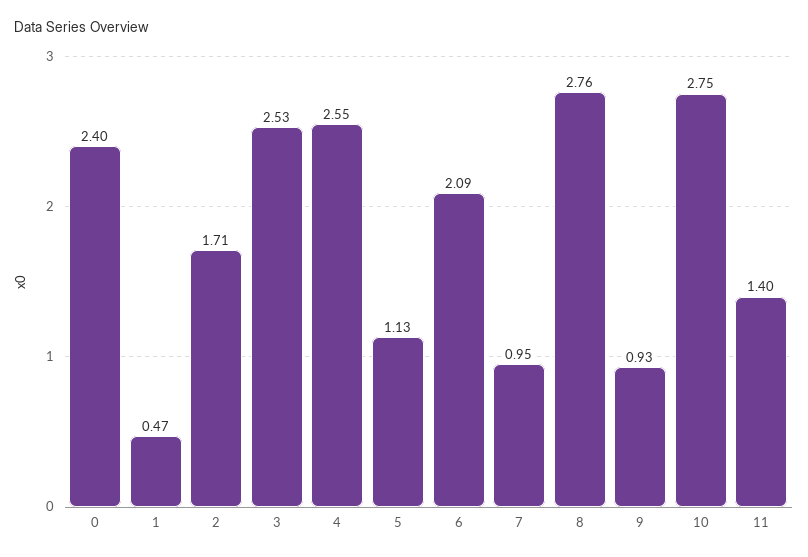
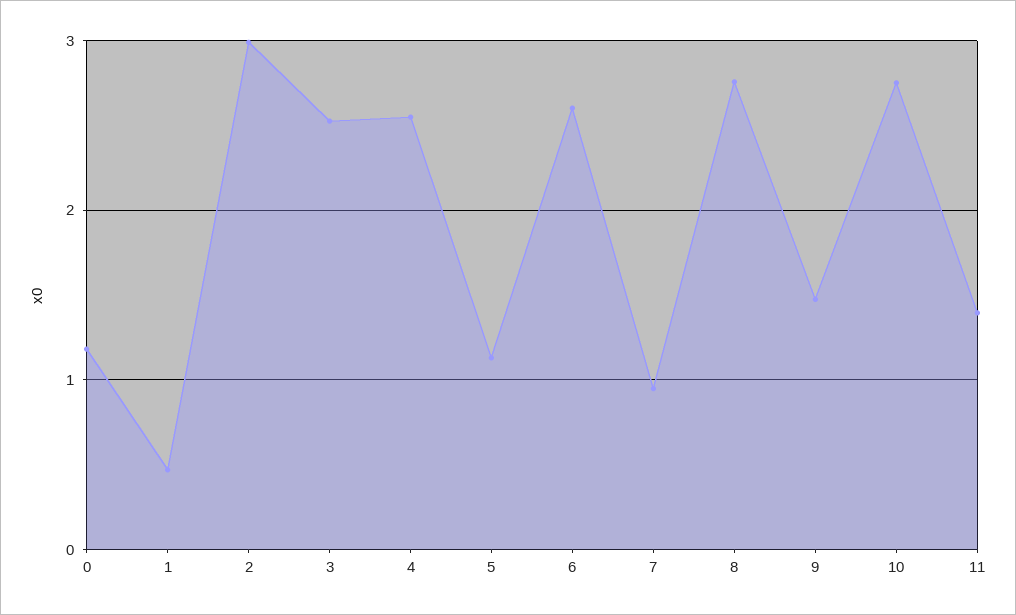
  {
-   "0": 2.4,
+   "0": 1.2,
    "1": 0.47,
-   "2": 1.71,
+   "2": 3,
    "3": 2.53,
    "4": 2.55,
    "5": 1.13,
-   "6": 2.09,
+   "6": 2.6,
    "7": 0.95,
    "8": 2.76,
-   "9": 0.93,
+   "9": 1.5,
    "10": 2.75,
    "11": 1.4
  }

